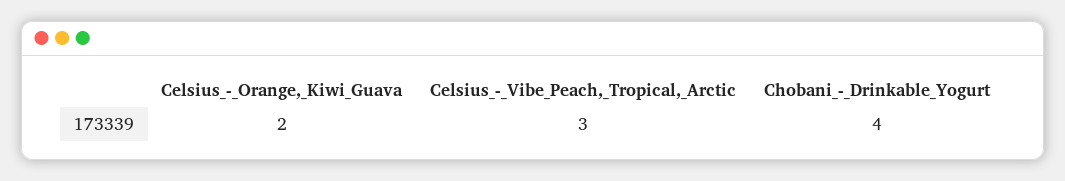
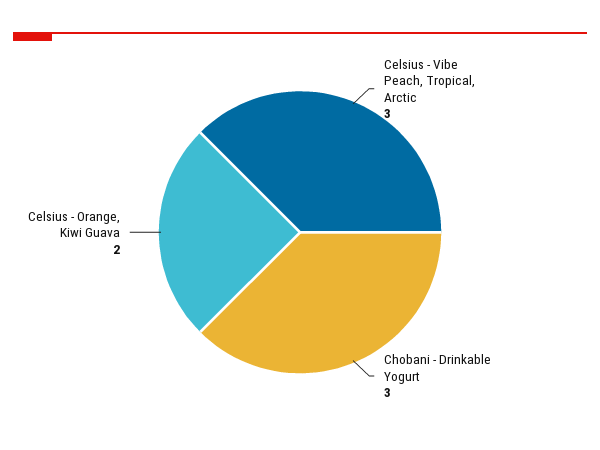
  {
    "Celsius_-_Orange,_Kiwi_Guava": 2,
    "Celsius_-_Vibe_Peach,_Tropical,_Arctic": 3,
-   "Chobani_-_Drinkable_Yogurt": 4
+   "Chobani_-_Drinkable_Yogurt": 3
  }

